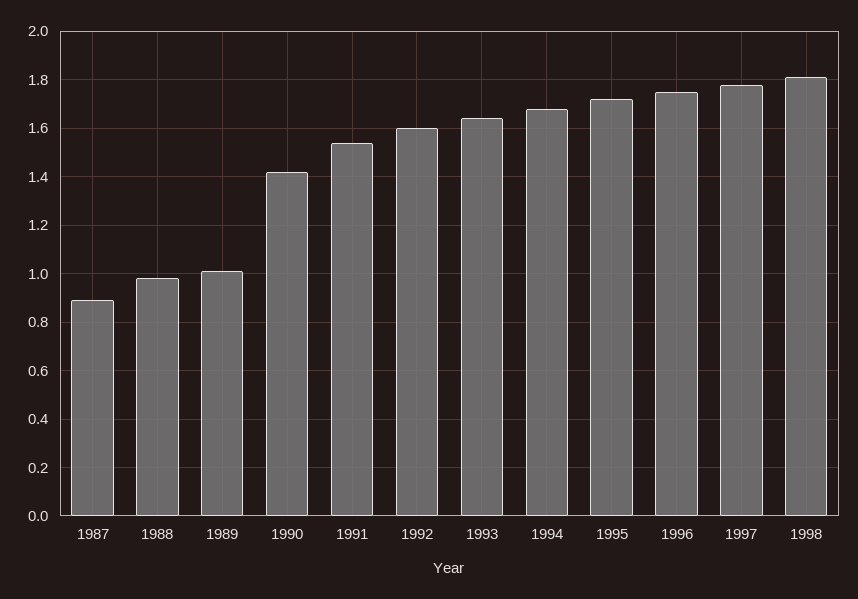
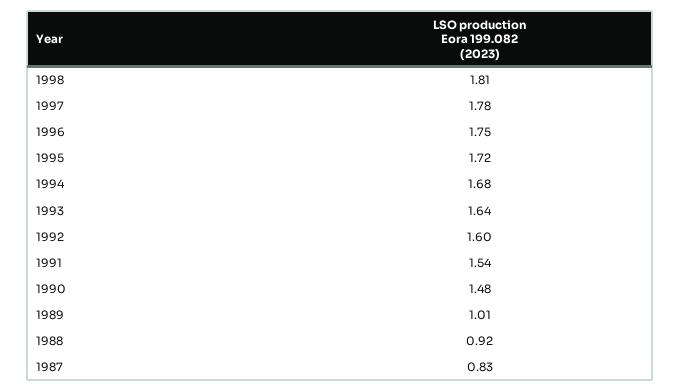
  {
-   "1987": 0.9,
+   "1987": 0.83,
-   "1988": 0.975,
+   "1988": 0.92,
    "1989": 1.01,
-   "1990": 1.425,
+   "1990": 1.48,
    "1991": 1.54,
    "1992": 1.6,
    "1993": 1.64,
    "1994": 1.68,
    "1995": 1.72,
    "1996": 1.75,
    "1997": 1.78,
    "1998": 1.81
  }

